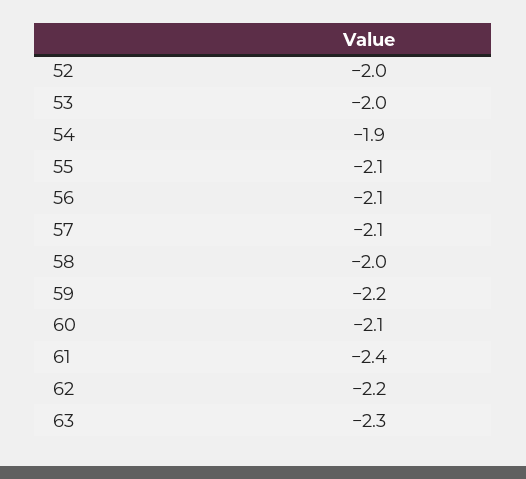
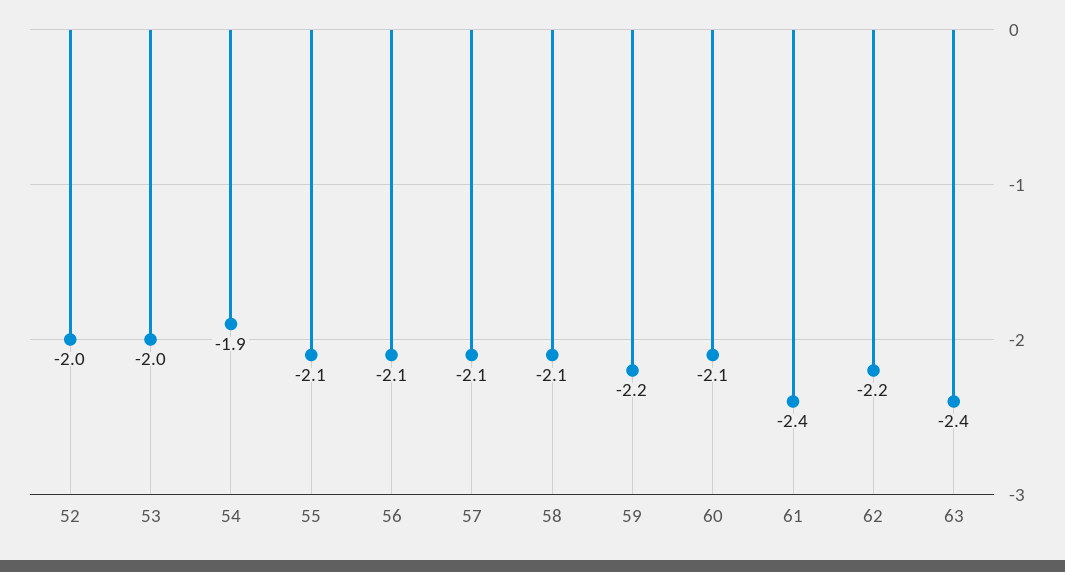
  {
    "52": -2,
    "53": -2,
    "54": -1.9,
    "55": -2.1,
    "56": -2.1,
    "57": -2.1,
-   "58": -2,
+   "58": -2.1,
    "59": -2.2,
    "60": -2.1,
    "61": -2.4,
    "62": -2.2,
-   "63": -2.3
+   "63": -2.4
  }

